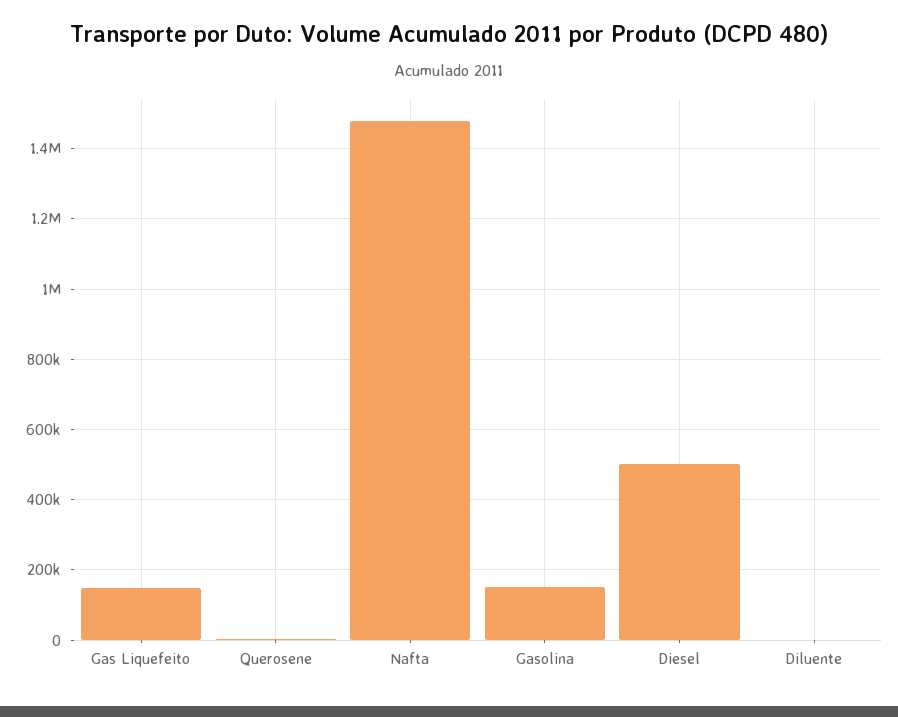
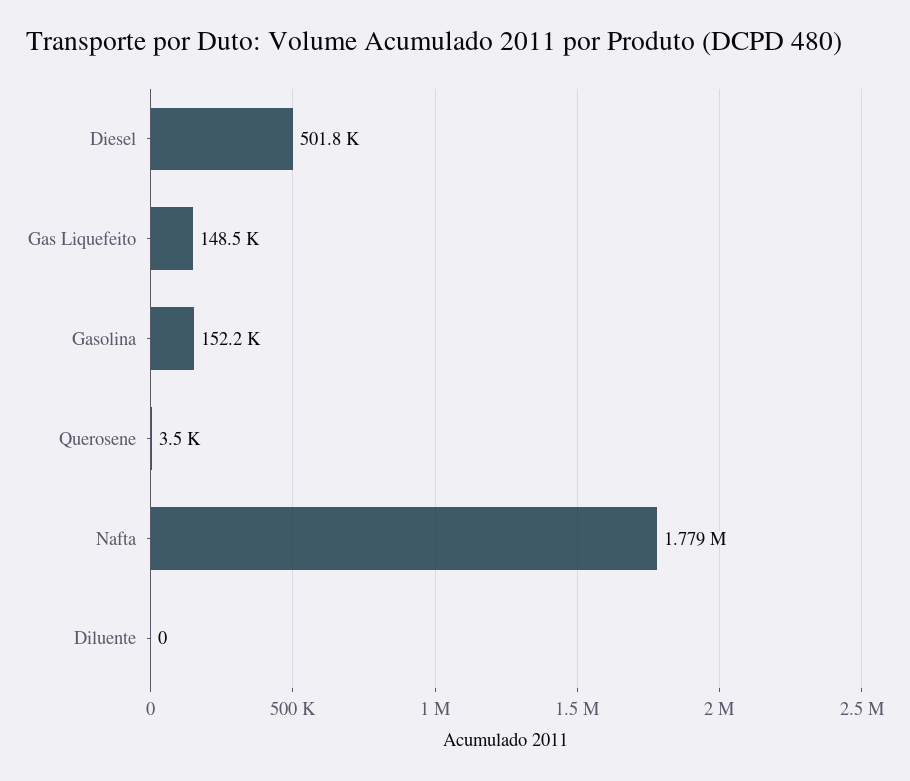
  {
    "Gas Liquefeito": 148500,
    "Querosene": 3500,
-   "Nafta": 1480000,
+   "Nafta": 1779000,
    "Gasolina": 152200,
    "Diesel": 501800,
    "Diluente": 0
  }

